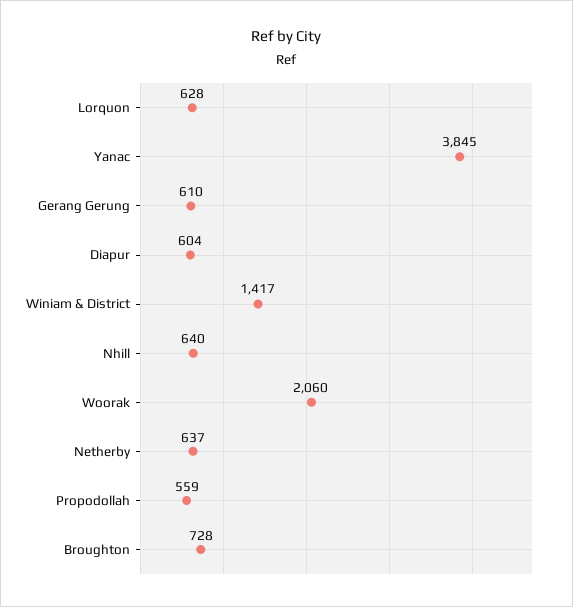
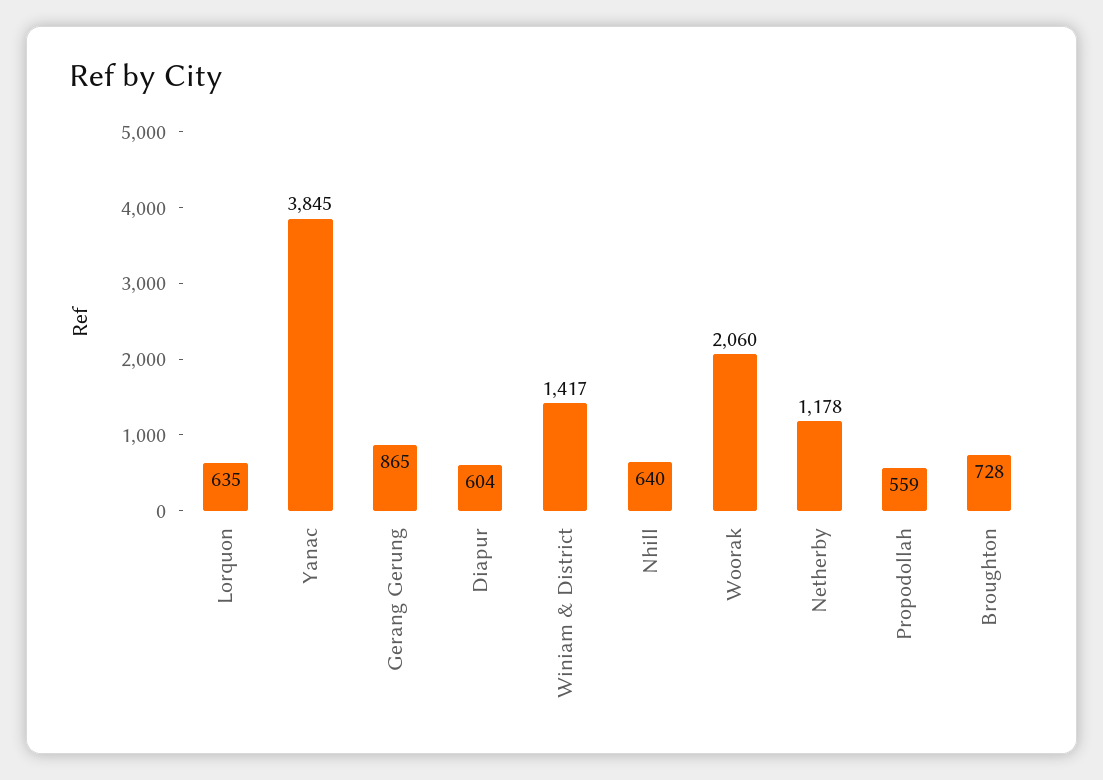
  {
-   "Lorquon": 628,
+   "Lorquon": 635,
    "Yanac": 3845,
-   "Gerang Gerung": 610,
+   "Gerang Gerung": 865,
    "Diapur": 604,
    "Winiam & District": 1417,
    "Nhill": 640,
    "Woorak": 2060,
-   "Netherby": 637,
+   "Netherby": 1178,
    "Propodollah": 559,
    "Broughton": 728
  }

